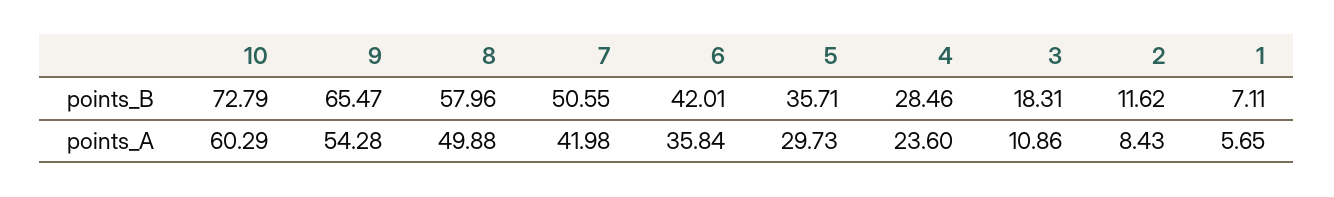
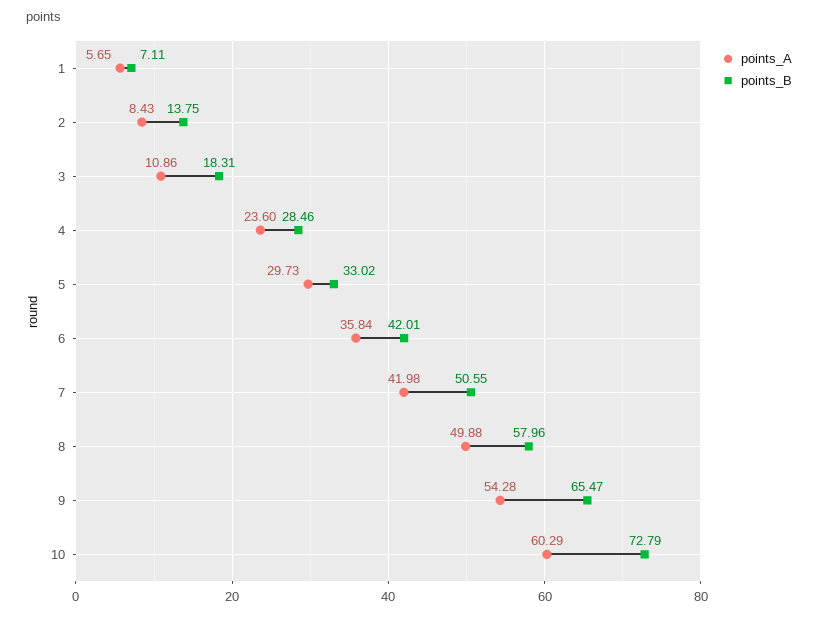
  {
    "points_B": {
      "10": 72.79,
      "9": 65.47,
      "8": 57.96,
      "7": 50.55,
      "6": 42.01,
-     "5": 35.71,
+     "5": 33.02,
      "4": 28.46,
      "3": 18.31,
-     "2": 11.62,
+     "2": 13.75,
      "1": 7.11
    },
    "points_A": {
      "10": 60.29,
      "9": 54.28,
      "8": 49.88,
      "7": 41.98,
      "6": 35.84,
      "5": 29.73,
      "4": 23.6,
      "3": 10.86,
      "2": 8.43,
      "1": 5.65
    }
  }

